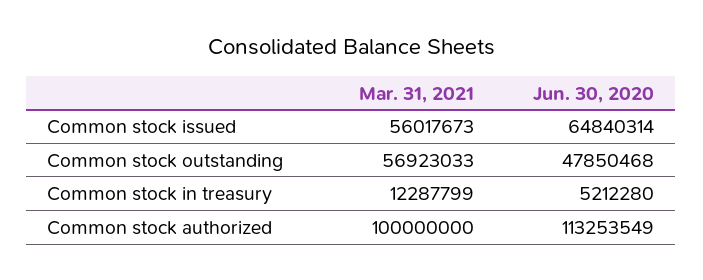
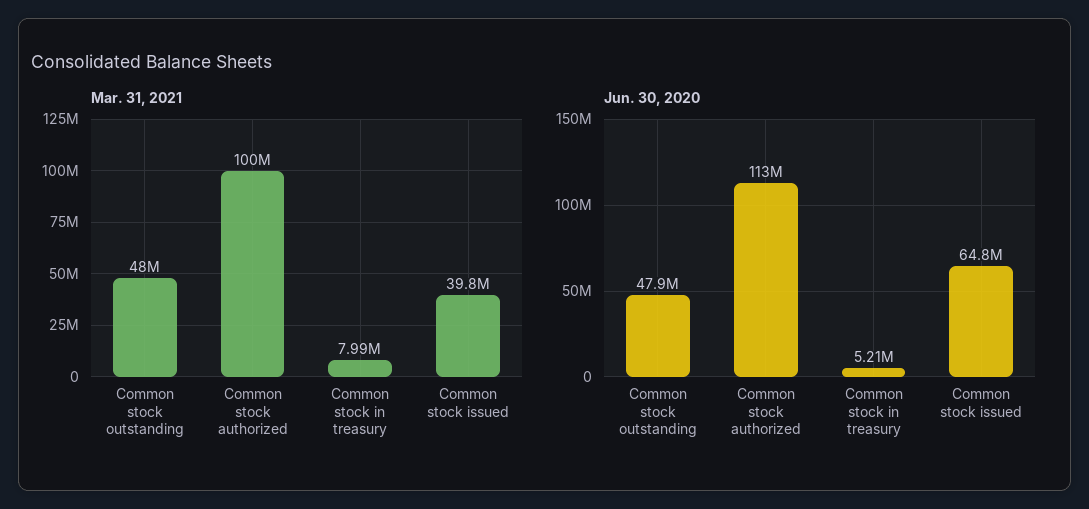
  {
    "Mar. 31, 2021": {
-     "Common stock issued": 56017673,
+     "Common stock issued": 39800000,
-     "Common stock outstanding": 56923033,
+     "Common stock outstanding": 48000000,
-     "Common stock in treasury": 12287799,
+     "Common stock in treasury": 7990000,
      "Common stock authorized": 100000000
    },
    "Jun. 30, 2020": {
      "Common stock issued": 64840314,
      "Common stock outstanding": 47850468,
      "Common stock in treasury": 5212280,
      "Common stock authorized": 113253549
    }
  }

